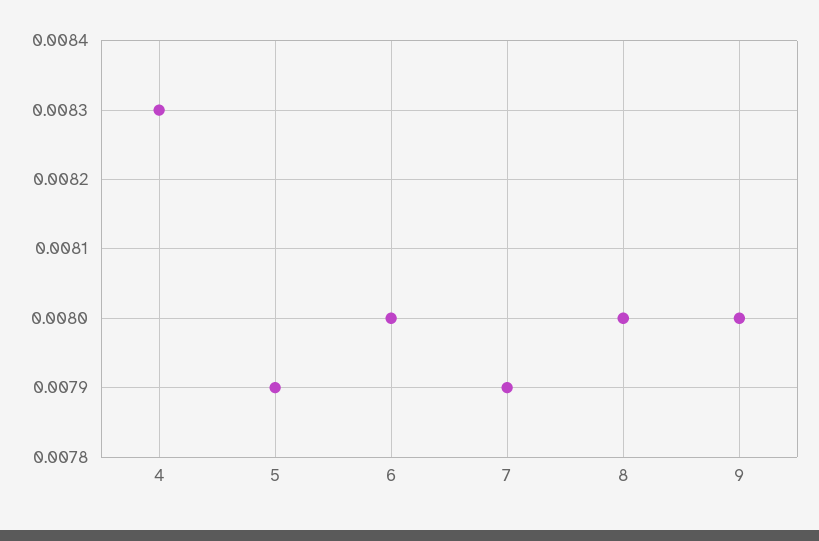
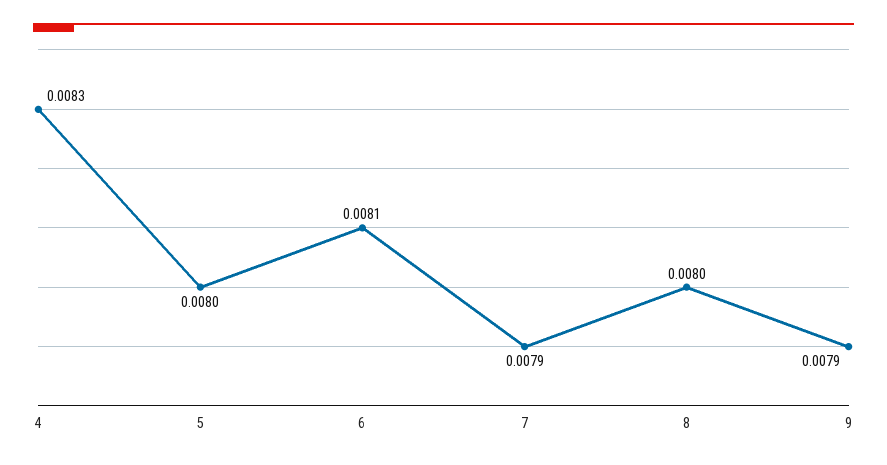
  {
    "4": 0.0083,
-   "5": 0.0079,
+   "5": 0.008,
-   "6": 0.008,
+   "6": 0.0081,
    "7": 0.0079,
    "8": 0.008,
-   "9": 0.008
+   "9": 0.0079
  }

